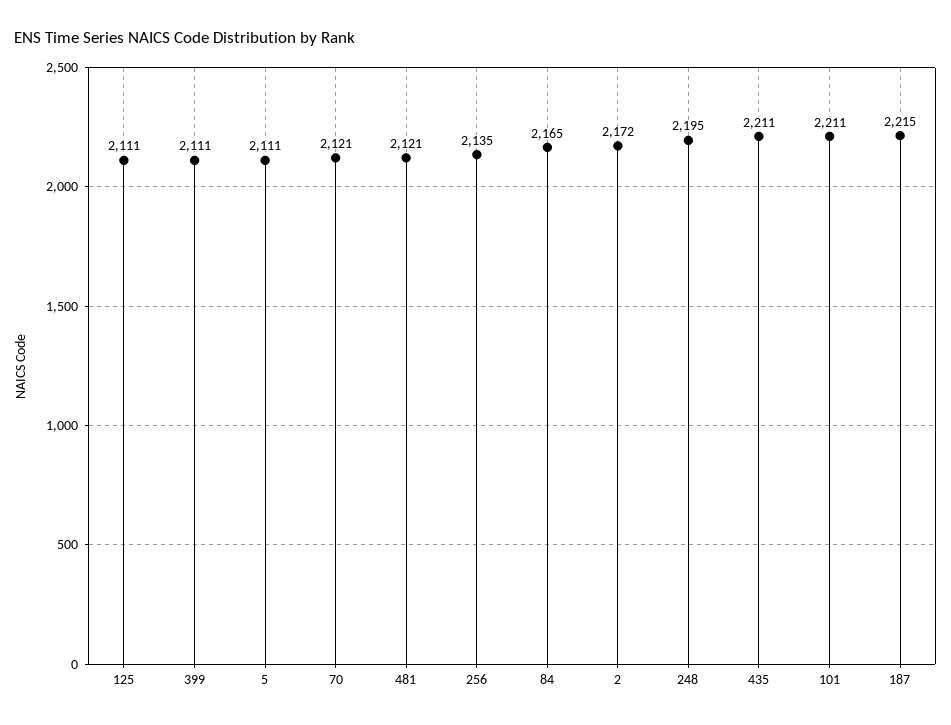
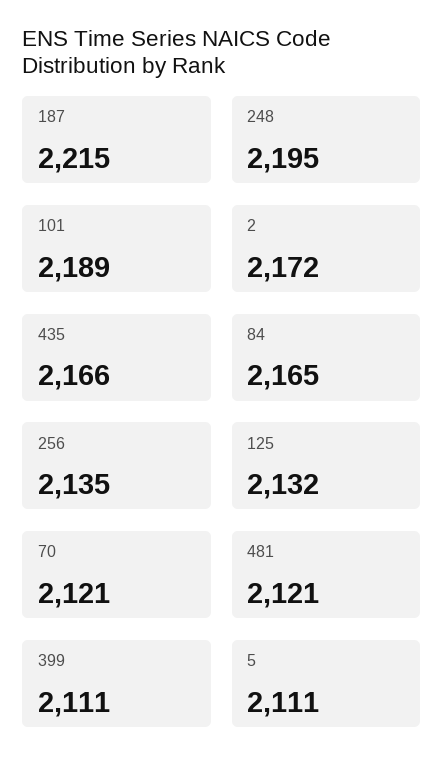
  {
-   "125": 2111,
+   "125": 2132,
    "399": 2111,
    "5": 2111,
    "70": 2121,
    "481": 2121,
    "256": 2135,
    "84": 2165,
    "2": 2172,
    "248": 2195,
-   "435": 2211,
+   "435": 2166,
-   "101": 2211,
+   "101": 2189,
    "187": 2215
  }

